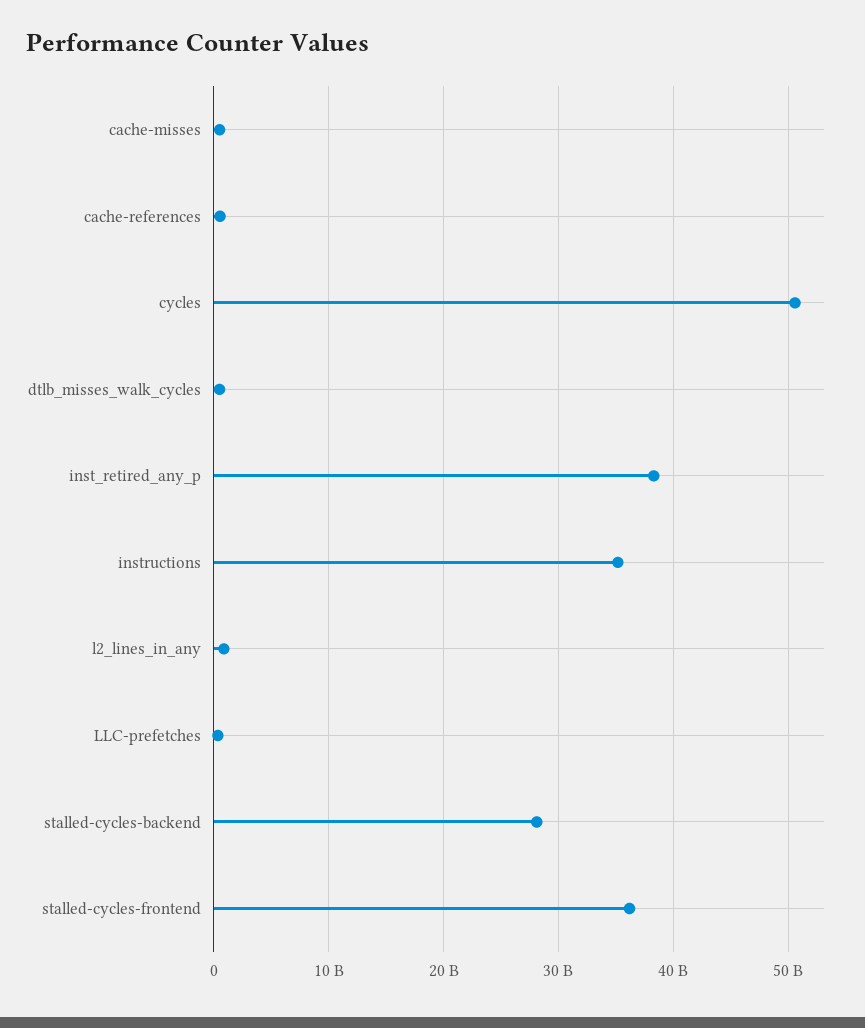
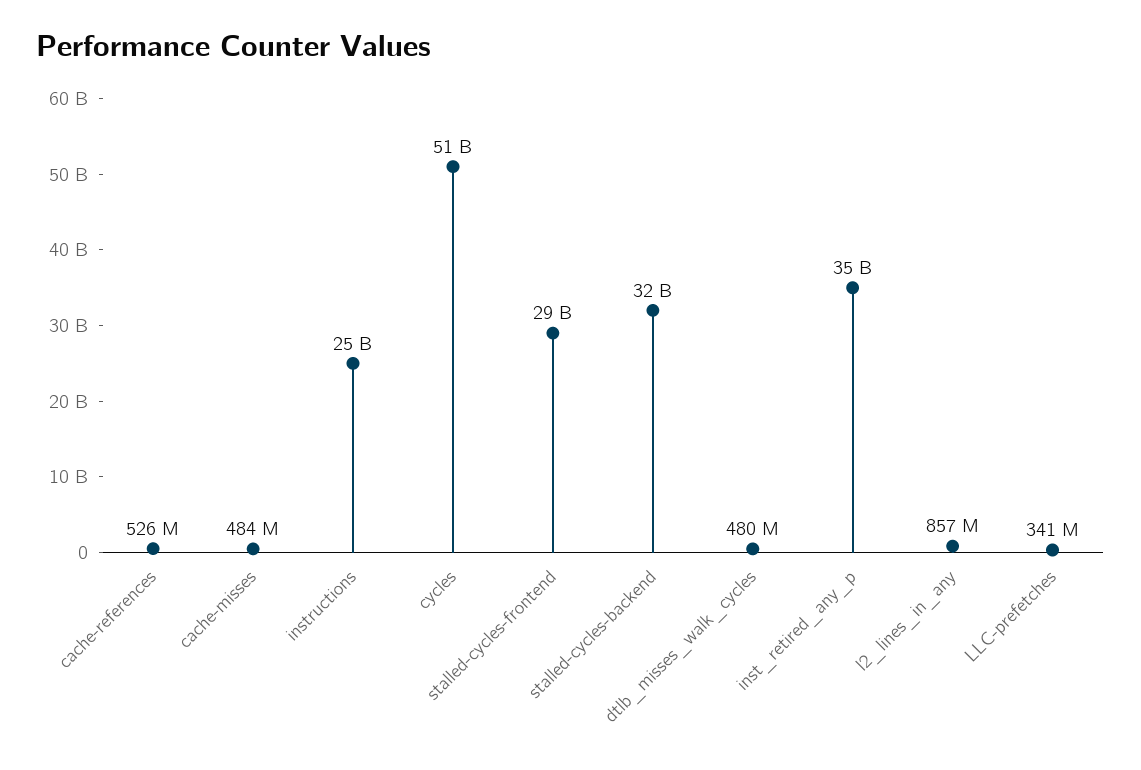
  {
    "cache-misses": 484000000,
    "cache-references": 526000000,
    "cycles": 51000000000,
    "dtlb_misses_walk_cycles": 480000000,
-   "inst_retired_any_p": 38000000000,
+   "inst_retired_any_p": 35000000000,
-   "instructions": 35000000000,
+   "instructions": 25000000000,
    "l2_lines_in_any": 857000000,
    "LLC-prefetches": 341000000,
-   "stalled-cycles-backend": 28000000000,
+   "stalled-cycles-backend": 32000000000,
-   "stalled-cycles-frontend": 36000000000
+   "stalled-cycles-frontend": 29000000000
  }

